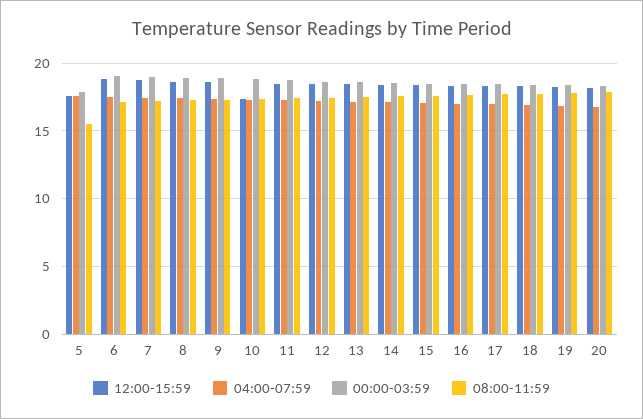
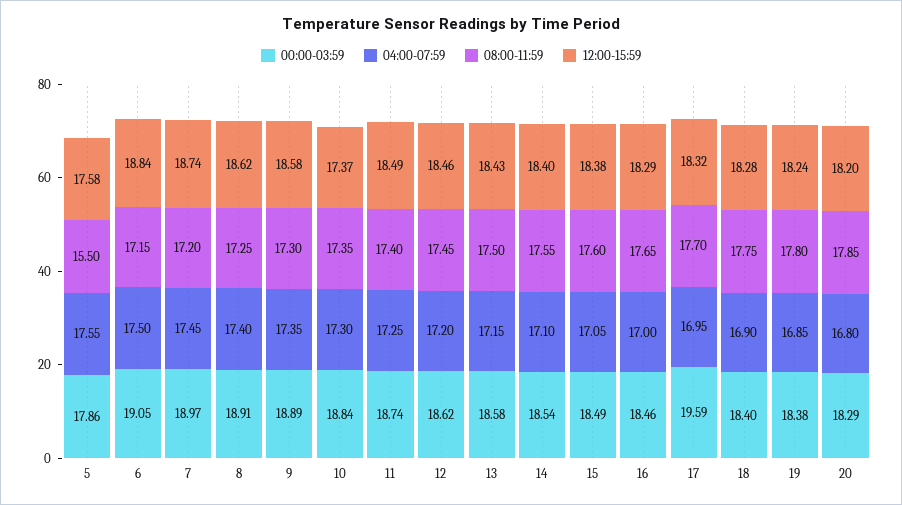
  {
    "12:00-15:59": {
      "5": 17.58,
      "6": 18.84,
      "7": 18.74,
      "8": 18.62,
      "9": 18.58,
      "10": 17.37,
      "11": 18.49,
      "12": 18.46,
      "13": 18.43,
      "14": 18.4,
      "15": 18.38,
      "16": 18.29,
      "17": 18.32,
      "18": 18.28,
      "19": 18.24,
      "20": 18.2
    },
    "04:00-07:59": {
      "5": 17.55,
      "6": 17.5,
      "7": 17.45,
      "8": 17.4,
      "9": 17.35,
      "10": 17.3,
      "11": 17.25,
      "12": 17.2,
      "13": 17.15,
      "14": 17.1,
      "15": 17.05,
      "16": 17,
      "17": 16.95,
      "18": 16.9,
      "19": 16.85,
      "20": 16.8
    },
    "00:00-03:59": {
      "5": 17.86,
      "6": 19.05,
      "7": 18.97,
      "8": 18.91,
      "9": 18.89,
      "10": 18.84,
      "11": 18.74,
      "12": 18.62,
      "13": 18.58,
      "14": 18.54,
      "15": 18.49,
      "16": 18.46,
-     "17": 18.5,
+     "17": 19.59,
      "18": 18.4,
      "19": 18.38,
      "20": 18.29
    },
    "08:00-11:59": {
      "5": 15.5,
      "6": 17.15,
      "7": 17.2,
      "8": 17.25,
      "9": 17.3,
      "10": 17.35,
      "11": 17.4,
      "12": 17.45,
      "13": 17.5,
      "14": 17.55,
      "15": 17.6,
      "16": 17.65,
      "17": 17.7,
      "18": 17.75,
      "19": 17.8,
      "20": 17.85
    }
  }

